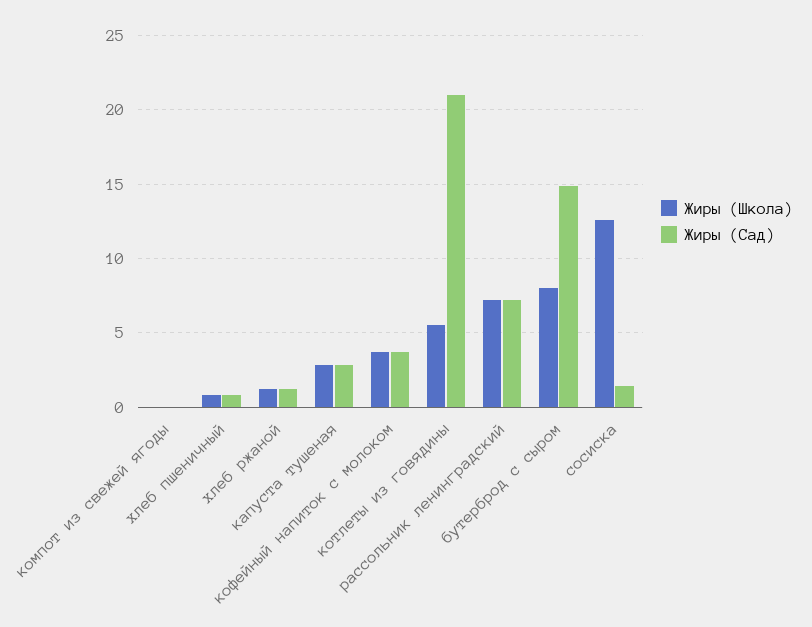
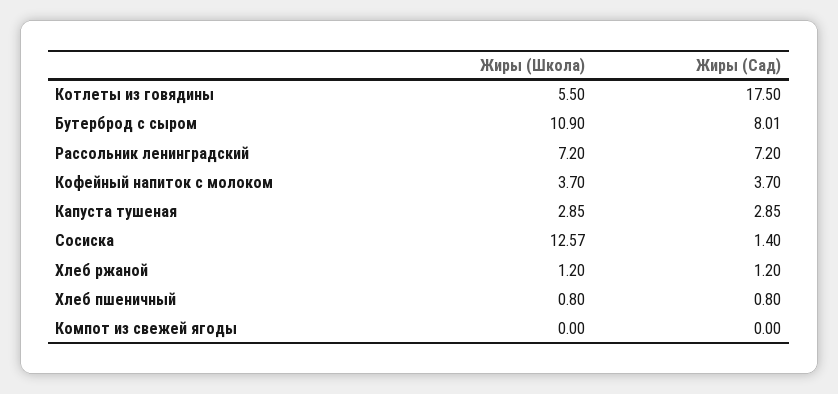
  {
    "Жиры (Школа)": {
      "компот из свежей ягоды": 0,
      "хлеб пшеничный": 0.8,
      "хлеб ржаной": 1.2,
      "капуста тушеная": 2.85,
      "кофейный напиток с молоком": 3.7,
      "котлеты из говядины": 5.5,
      "рассольник ленинградский": 7.2,
-     "бутерброд с сыром": 8,
+     "бутерброд с сыром": 10.9,
      "сосиска": 12.57
    },
    "Жиры (Сад)": {
      "компот из свежей ягоды": 0,
      "хлеб пшеничный": 0.8,
      "хлеб ржаной": 1.2,
      "капуста тушеная": 2.85,
      "кофейный напиток с молоком": 3.7,
-     "котлеты из говядины": 21,
+     "котлеты из говядины": 17.5,
      "рассольник ленинградский": 7.2,
-     "бутерброд с сыром": 15,
+     "бутерброд с сыром": 8.01,
      "сосиска": 1.4
    }
  }

